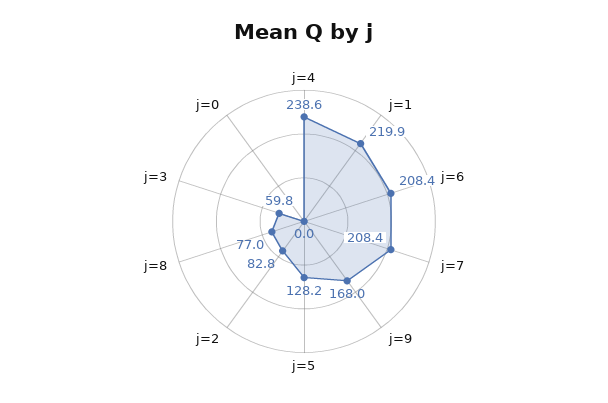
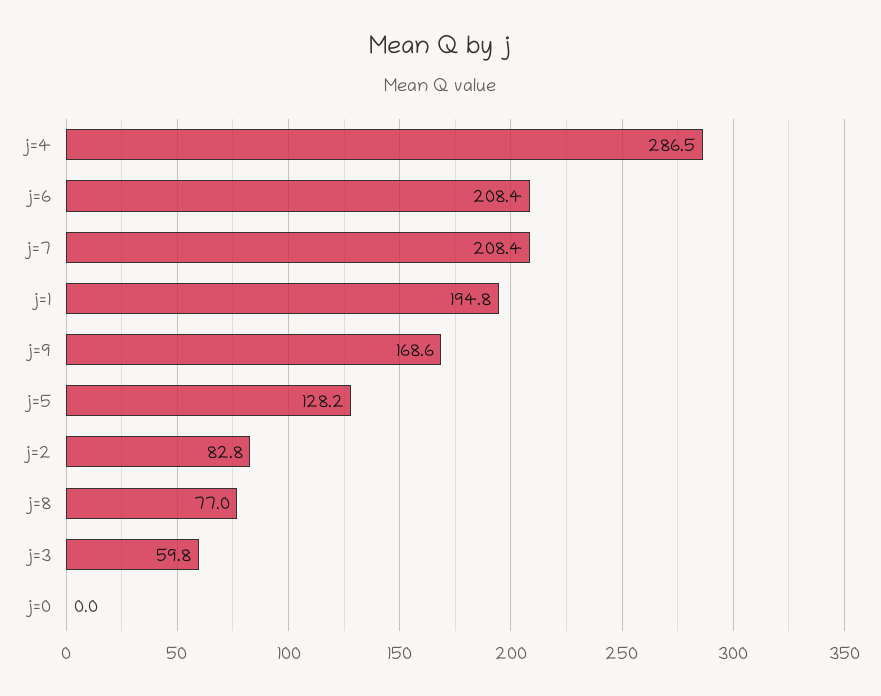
  {
-   "j=4": 238.6,
+   "j=4": 286.5,
-   "j=1": 219.9,
+   "j=1": 194.8,
    "j=6": 208.4,
    "j=7": 208.4,
-   "j=9": 168,
+   "j=9": 168.6,
    "j=5": 128.2,
    "j=2": 82.8,
    "j=8": 77,
    "j=3": 59.8,
    "j=0": 0
  }

